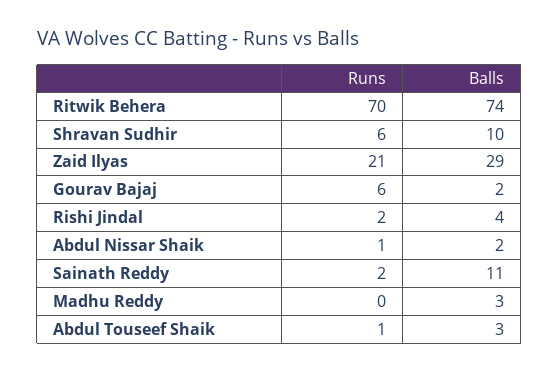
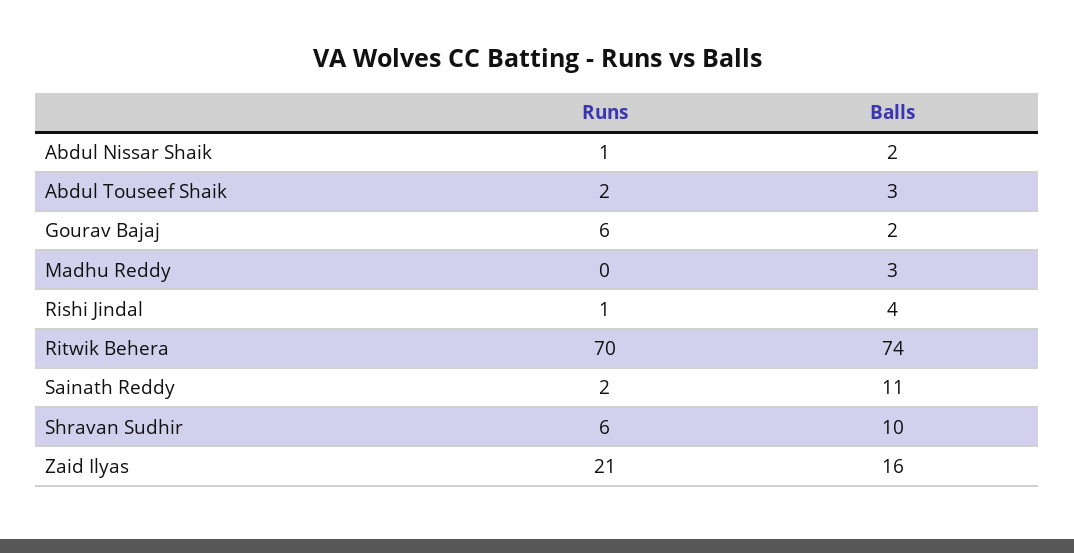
  {
    "Runs": {
      "Ritwik Behera": 70,
      "Shravan Sudhir": 6,
      "Zaid Ilyas": 21,
      "Gourav Bajaj": 6,
-     "Rishi Jindal": 2,
+     "Rishi Jindal": 1,
      "Abdul Nissar Shaik": 1,
      "Sainath Reddy": 2,
      "Madhu Reddy": 0,
-     "Abdul Touseef Shaik": 1
+     "Abdul Touseef Shaik": 2
    },
    "Balls": {
      "Ritwik Behera": 74,
      "Shravan Sudhir": 10,
-     "Zaid Ilyas": 29,
+     "Zaid Ilyas": 16,
      "Gourav Bajaj": 2,
      "Rishi Jindal": 4,
      "Abdul Nissar Shaik": 2,
      "Sainath Reddy": 11,
      "Madhu Reddy": 3,
      "Abdul Touseef Shaik": 3
    }
  }

